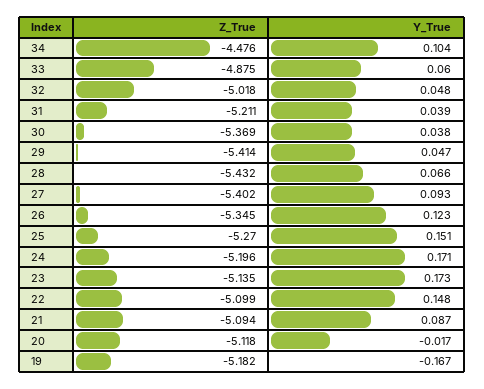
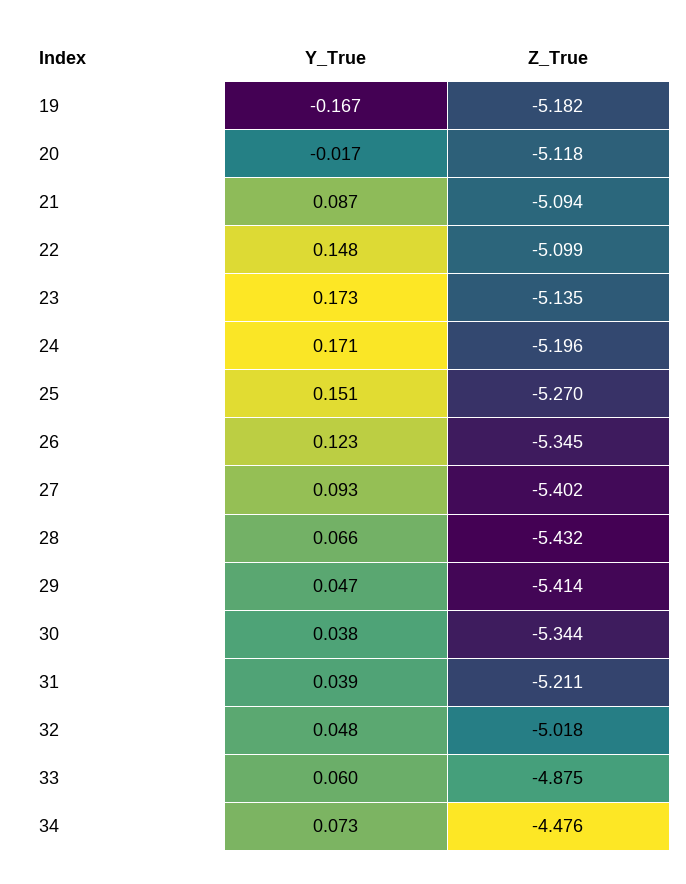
  {
    "Z_True": {
      "34": -4.476,
      "33": -4.875,
      "32": -5.018,
      "31": -5.211,
-     "30": -5.369,
+     "30": -5.344,
      "29": -5.414,
      "28": -5.432,
      "27": -5.402,
      "26": -5.345,
      "25": -5.27,
      "24": -5.196,
      "23": -5.135,
      "22": -5.099,
      "21": -5.094,
      "20": -5.118,
      "19": -5.182
    },
    "Y_True": {
-     "34": 0.104,
+     "34": 0.073,
      "33": 0.06,
      "32": 0.048,
      "31": 0.039,
      "30": 0.038,
      "29": 0.047,
      "28": 0.066,
      "27": 0.093,
      "26": 0.123,
      "25": 0.151,
      "24": 0.171,
      "23": 0.173,
      "22": 0.148,
      "21": 0.087,
      "20": -0.017,
      "19": -0.167
    }
  }

